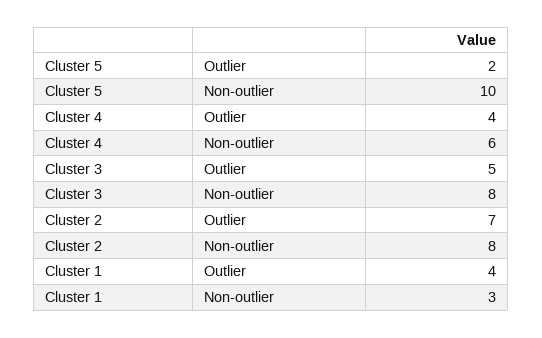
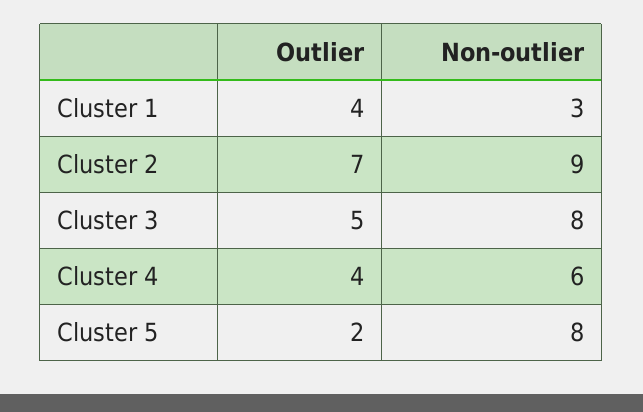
  {
    "Cluster 5": {
      "Outlier": 2,
-     "Non-outlier": 10
+     "Non-outlier": 8
    },
    "Cluster 4": {
      "Outlier": 4,
      "Non-outlier": 6
    },
    "Cluster 3": {
      "Outlier": 5,
      "Non-outlier": 8
    },
    "Cluster 2": {
      "Outlier": 7,
-     "Non-outlier": 8
+     "Non-outlier": 9
    },
    "Cluster 1": {
      "Outlier": 4,
      "Non-outlier": 3
    }
  }

